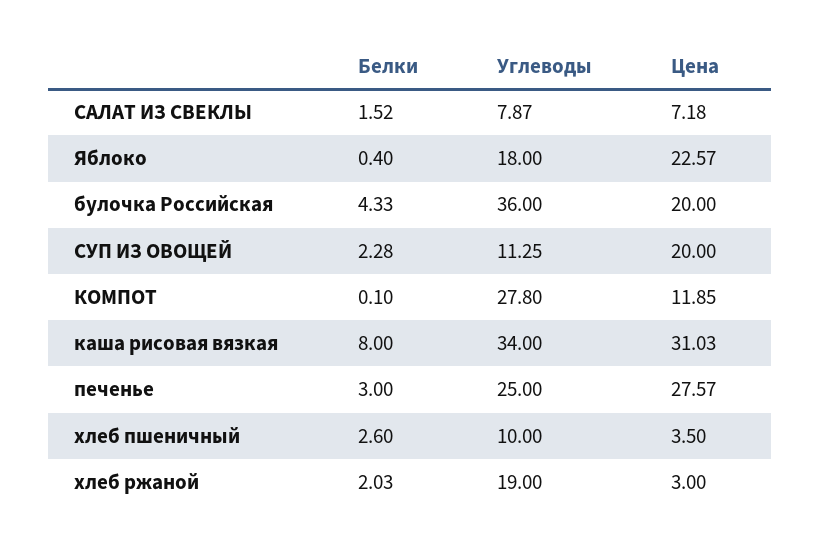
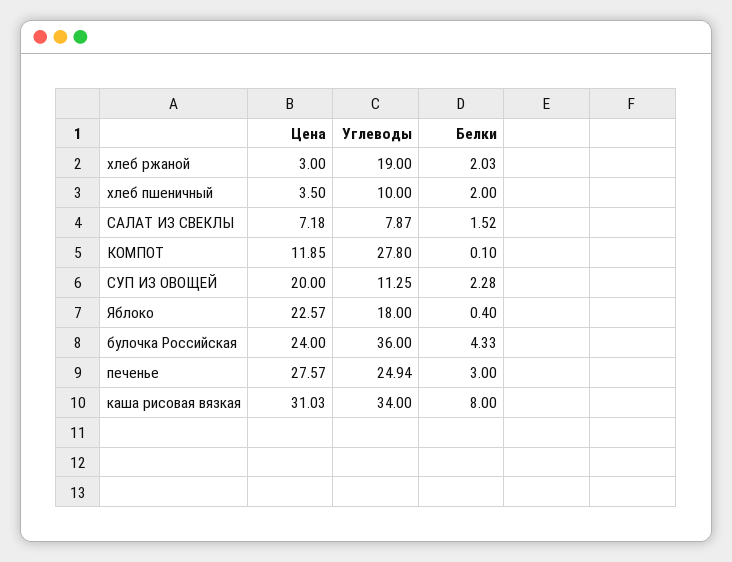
  {
    "Белки": {
      "САЛАТ ИЗ СВЕКЛЫ": 1.52,
      "Яблоко": 0.4,
      "булочка Российская": 4.33,
      "СУП ИЗ ОВОЩЕЙ": 2.28,
      "КОМПОТ": 0.1,
      "каша рисовая вязкая": 8,
      "печенье": 3,
-     "хлеб пшеничный": 2.6,
+     "хлеб пшеничный": 2,
      "хлеб ржаной": 2.03
    },
    "Углеводы": {
      "САЛАТ ИЗ СВЕКЛЫ": 7.87,
      "Яблоко": 18,
      "булочка Российская": 36,
      "СУП ИЗ ОВОЩЕЙ": 11.25,
      "КОМПОТ": 27.8,
      "каша рисовая вязкая": 34,
-     "печенье": 25,
+     "печенье": 24.94,
      "хлеб пшеничный": 10,
      "хлеб ржаной": 19
    },
    "Цена": {
      "САЛАТ ИЗ СВЕКЛЫ": 7.18,
      "Яблоко": 22.57,
-     "булочка Российская": 20,
+     "булочка Российская": 24,
      "СУП ИЗ ОВОЩЕЙ": 20,
      "КОМПОТ": 11.85,
      "каша рисовая вязкая": 31.03,
      "печенье": 27.57,
      "хлеб пшеничный": 3.5,
      "хлеб ржаной": 3
    }
  }

